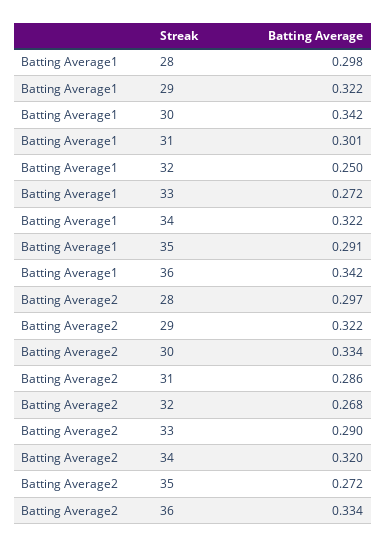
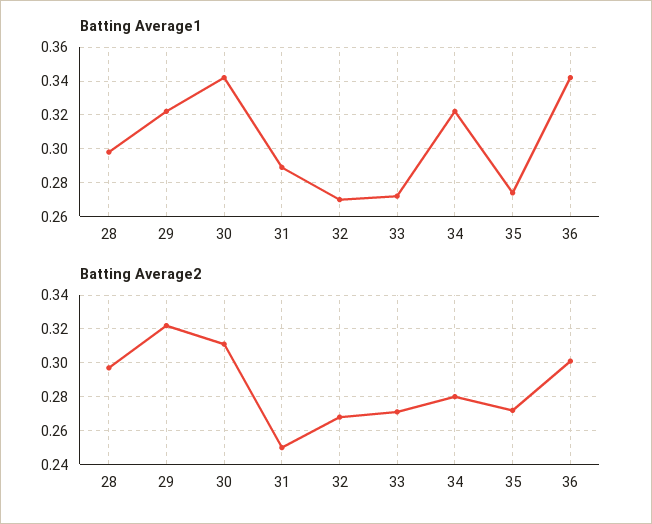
  {
    "Batting Average1": {
      "28": 0.298,
      "29": 0.322,
      "30": 0.342,
-     "31": 0.301,
+     "31": 0.29,
-     "32": 0.25,
+     "32": 0.27,
      "33": 0.272,
      "34": 0.322,
-     "35": 0.291,
+     "35": 0.275,
      "36": 0.342
    },
    "Batting Average2": {
      "28": 0.297,
      "29": 0.322,
-     "30": 0.334,
+     "30": 0.31,
-     "31": 0.286,
+     "31": 0.25,
      "32": 0.268,
-     "33": 0.29,
+     "33": 0.27,
-     "34": 0.32,
+     "34": 0.28,
      "35": 0.272,
-     "36": 0.334
+     "36": 0.3
    }
  }

